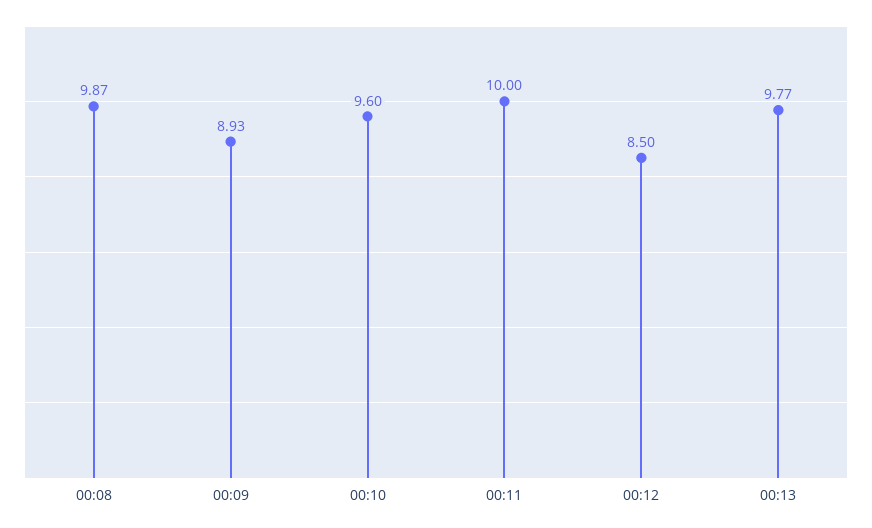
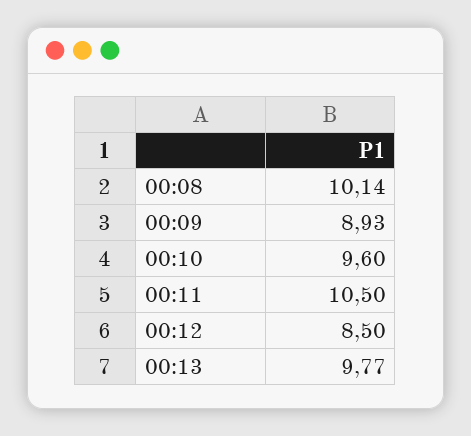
  {
-   "00:08": 9.87,
+   "00:08": 10.14,
    "00:09": 8.93,
    "00:10": 9.6,
-   "00:11": 10,
+   "00:11": 10.5,
    "00:12": 8.5,
    "00:13": 9.77
  }

